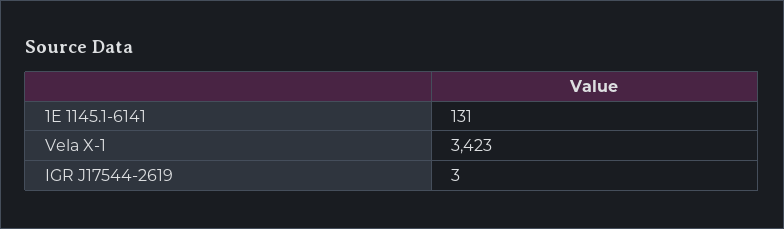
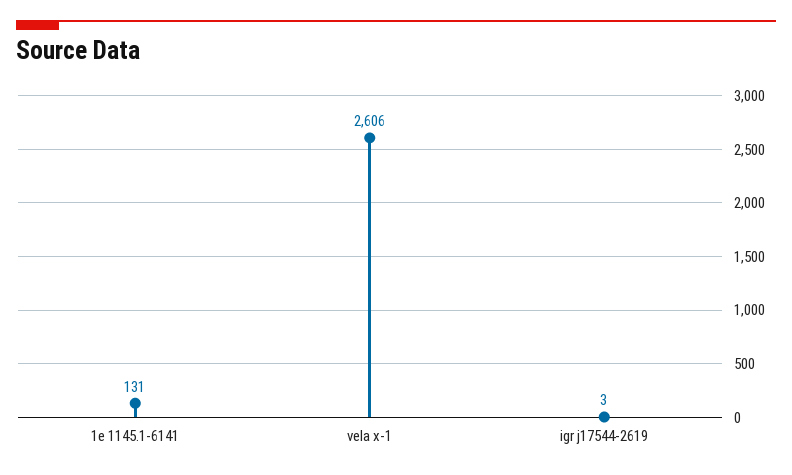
  {
    "1E 1145.1-6141": 131,
-   "Vela X-1": 3423,
+   "Vela X-1": 2606,
    "IGR J17544-2619": 3
  }

